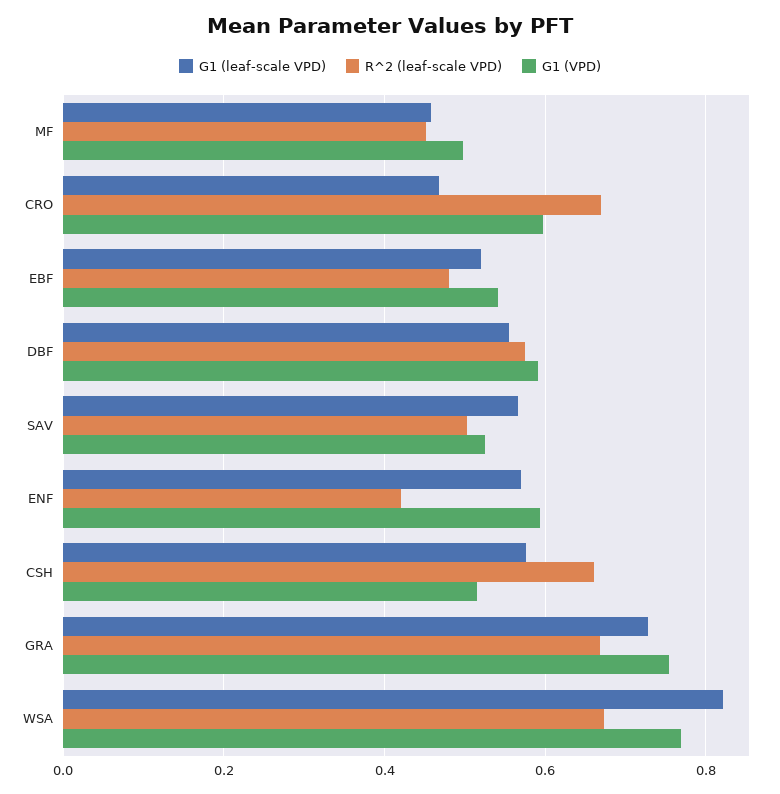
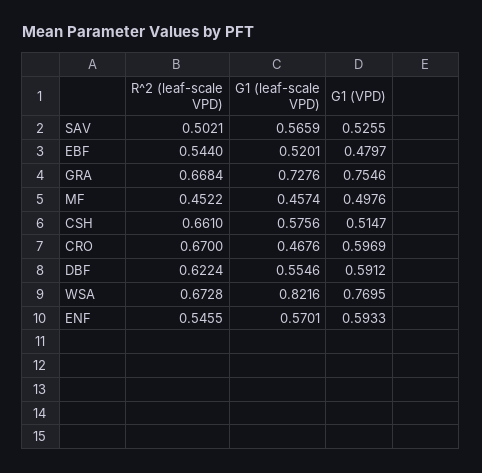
  {
    "G1 (leaf-scale VPD)": {
      "MF": 0.4574,
      "CRO": 0.4676,
      "EBF": 0.5201,
      "DBF": 0.5546,
      "SAV": 0.5659,
      "ENF": 0.5701,
      "CSH": 0.5756,
      "GRA": 0.7276,
      "WSA": 0.8216
    },
    "R^2 (leaf-scale VPD)": {
      "MF": 0.4522,
      "CRO": 0.67,
-     "EBF": 0.48,
+     "EBF": 0.544,
-     "DBF": 0.58,
+     "DBF": 0.6224,
      "SAV": 0.5021,
-     "ENF": 0.42,
+     "ENF": 0.5455,
      "CSH": 0.661,
      "GRA": 0.6684,
      "WSA": 0.6728
    },
    "G1 (VPD)": {
      "MF": 0.4976,
      "CRO": 0.5969,
-     "EBF": 0.54,
+     "EBF": 0.4797,
      "DBF": 0.5912,
      "SAV": 0.5255,
      "ENF": 0.5933,
      "CSH": 0.5147,
      "GRA": 0.7546,
      "WSA": 0.7695
    }
  }

